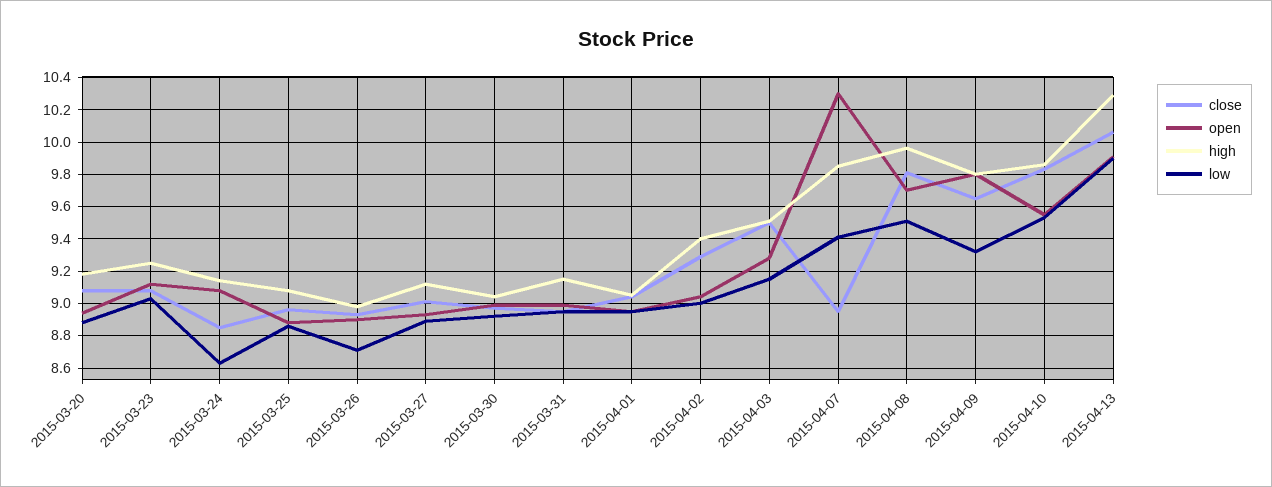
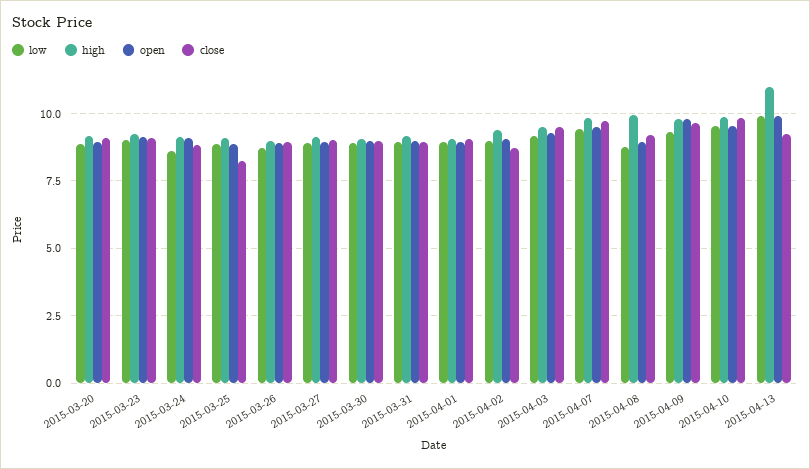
  {
    "close": {
      "2015-03-20": 9.1,
      "2015-03-23": 9.1,
      "2015-03-24": 8.85,
-     "2015-03-25": 8.95,
+     "2015-03-25": 8.25,
      "2015-03-26": 8.95,
      "2015-03-27": 9,
      "2015-03-30": 8.95,
      "2015-03-31": 8.95,
      "2015-04-01": 9.05,
-     "2015-04-02": 9.3,
+     "2015-04-02": 8.75,
      "2015-04-03": 9.5,
-     "2015-04-07": 8.95,
+     "2015-04-07": 9.75,
-     "2015-04-08": 9.8,
+     "2015-04-08": 9.25,
      "2015-04-09": 9.65,
      "2015-04-10": 9.85,
-     "2015-04-13": 10.05
+     "2015-04-13": 9.25
    },
    "open": {
      "2015-03-20": 8.95,
      "2015-03-23": 9.1,
      "2015-03-24": 9.1,
      "2015-03-25": 8.9,
      "2015-03-26": 8.9,
      "2015-03-27": 8.95,
      "2015-03-30": 9,
      "2015-03-31": 9,
      "2015-04-01": 8.95,
      "2015-04-02": 9.05,
      "2015-04-03": 9.3,
-     "2015-04-07": 10.3,
+     "2015-04-07": 9.5,
-     "2015-04-08": 9.7,
+     "2015-04-08": 9,
      "2015-04-09": 9.8,
      "2015-04-10": 9.55,
      "2015-04-13": 9.9
    },
    "high": {
      "2015-03-20": 9.2,
      "2015-03-23": 9.25,
      "2015-03-24": 9.15,
      "2015-03-25": 9.1,
      "2015-03-26": 9,
      "2015-03-27": 9.1,
      "2015-03-30": 9.05,
      "2015-03-31": 9.15,
      "2015-04-01": 9.05,
      "2015-04-02": 9.4,
      "2015-04-03": 9.5,
      "2015-04-07": 9.85,
      "2015-04-08": 9.95,
      "2015-04-09": 9.8,
      "2015-04-10": 9.85,
-     "2015-04-13": 10.3
+     "2015-04-13": 11
    },
    "low": {
      "2015-03-20": 8.9,
      "2015-03-23": 9.05,
      "2015-03-24": 8.65,
      "2015-03-25": 8.85,
      "2015-03-26": 8.7,
      "2015-03-27": 8.9,
      "2015-03-30": 8.9,
      "2015-03-31": 8.95,
      "2015-04-01": 8.95,
      "2015-04-02": 9,
      "2015-04-03": 9.15,
      "2015-04-07": 9.4,
-     "2015-04-08": 9.5,
+     "2015-04-08": 8.75,
      "2015-04-09": 9.3,
      "2015-04-10": 9.55,
      "2015-04-13": 9.9
    }
  }

